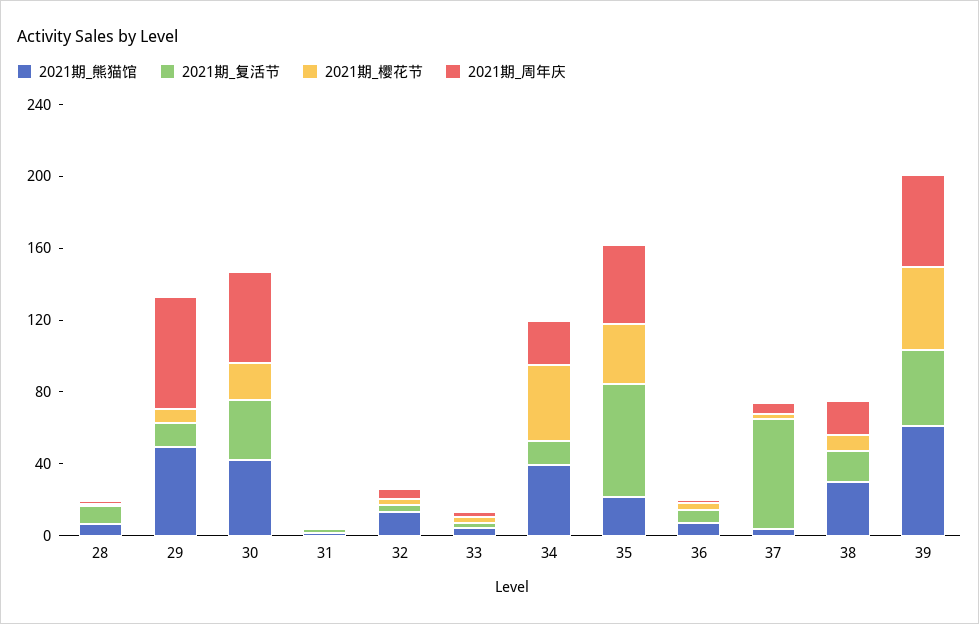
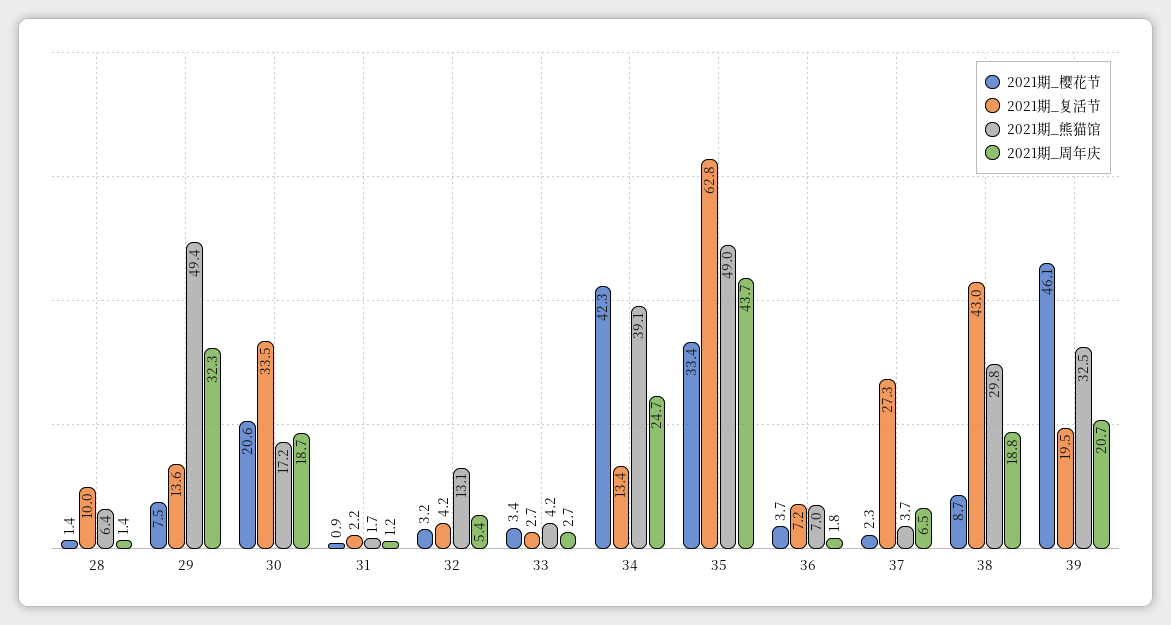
  {
    "2021期_熊猫馆": {
      "28": 6.4,
      "29": 49.4,
-     "30": 40,
+     "30": 17.2,
      "31": 1.7,
      "32": 13.1,
      "33": 4.2,
      "34": 39.1,
-     "35": 20,
+     "35": 49,
      "36": 7,
      "37": 3.7,
      "38": 29.8,
-     "39": 60
+     "39": 32.5
    },
    "2021期_复活节": {
      "28": 10,
      "29": 13.6,
      "30": 33.5,
      "31": 2.2,
      "32": 4.2,
      "33": 2.7,
      "34": 13.4,
      "35": 62.8,
      "36": 7.2,
-     "37": 60,
+     "37": 27.3,
-     "38": 20,
+     "38": 43,
-     "39": 40
+     "39": 19.5
    },
    "2021期_樱花节": {
      "28": 1.4,
      "29": 7.5,
      "30": 20.6,
      "31": 0.9,
      "32": 3.2,
      "33": 3.4,
      "34": 42.3,
      "35": 33.4,
      "36": 3.7,
      "37": 2.3,
      "38": 8.7,
      "39": 46.1
    },
    "2021期_周年庆": {
      "28": 1.4,
-     "29": 60,
+     "29": 32.3,
-     "30": 50,
+     "30": 18.7,
      "31": 1.2,
      "32": 5.4,
      "33": 2.7,
      "34": 24.7,
      "35": 43.7,
      "36": 1.8,
      "37": 6.5,
      "38": 18.8,
-     "39": 50
+     "39": 20.7
    }
  }

